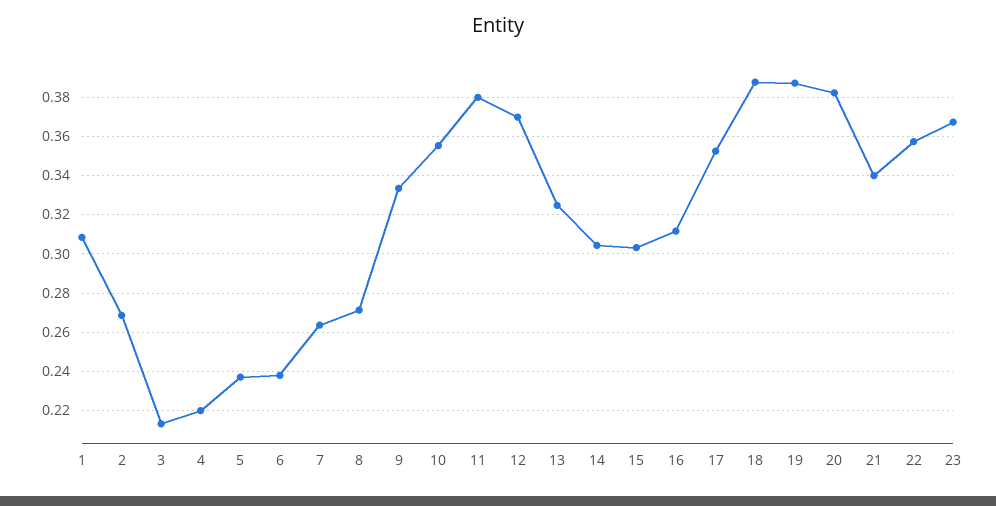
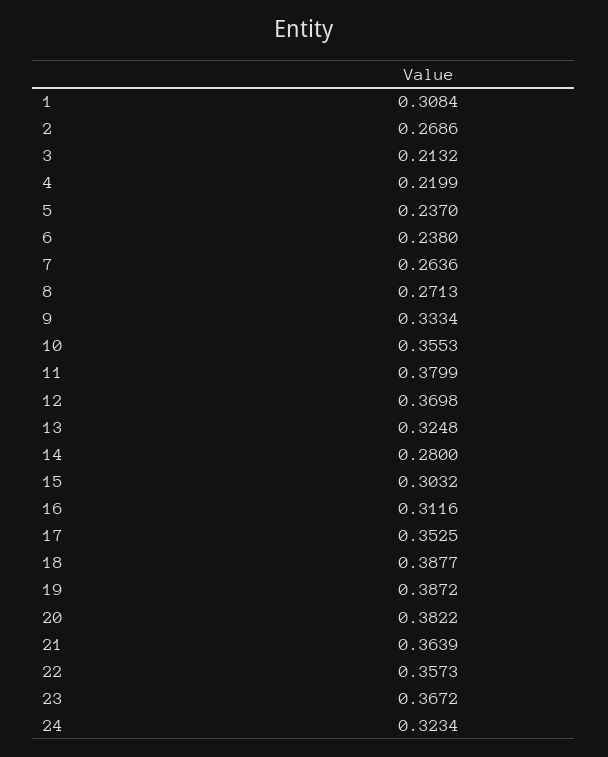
  {
    "1": 0.3084,
    "2": 0.2686,
    "3": 0.2132,
    "4": 0.2199,
    "5": 0.237,
    "6": 0.238,
    "7": 0.2636,
    "8": 0.2713,
    "9": 0.3334,
    "10": 0.3553,
    "11": 0.3799,
    "12": 0.3698,
    "13": 0.3248,
-   "14": 0.305,
+   "14": 0.28,
    "15": 0.3032,
    "16": 0.3116,
    "17": 0.3525,
    "18": 0.3877,
    "19": 0.3872,
    "20": 0.3822,
-   "21": 0.34,
+   "21": 0.3639,
    "22": 0.3573,
-   "23": 0.3672
+   "23": 0.3672,
+   "24": 0.3234
  }

